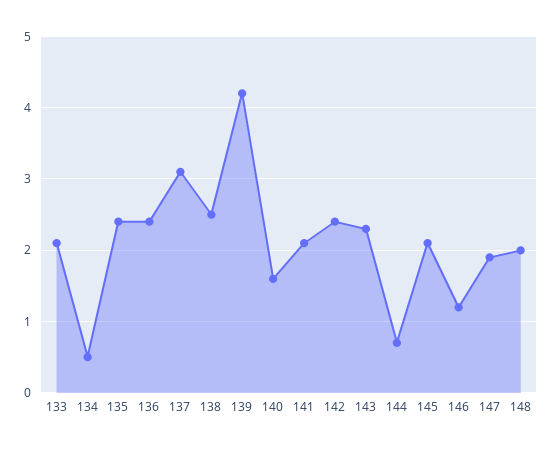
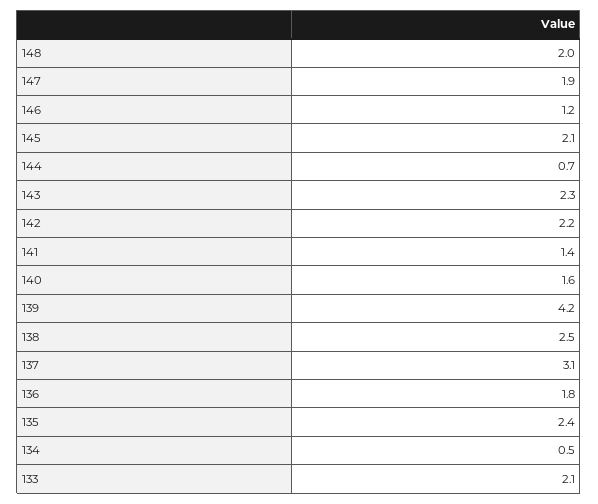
  {
    "133": 2.1,
    "134": 0.5,
    "135": 2.4,
-   "136": 2.4,
+   "136": 1.8,
    "137": 3.1,
    "138": 2.5,
    "139": 4.2,
    "140": 1.6,
-   "141": 2.1,
+   "141": 1.4,
-   "142": 2.4,
+   "142": 2.2,
    "143": 2.3,
    "144": 0.7,
    "145": 2.1,
    "146": 1.2,
    "147": 1.9,
    "148": 2
  }

